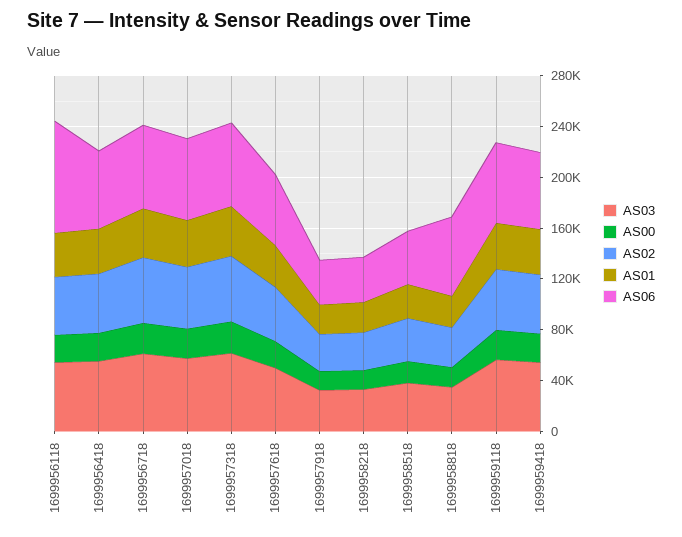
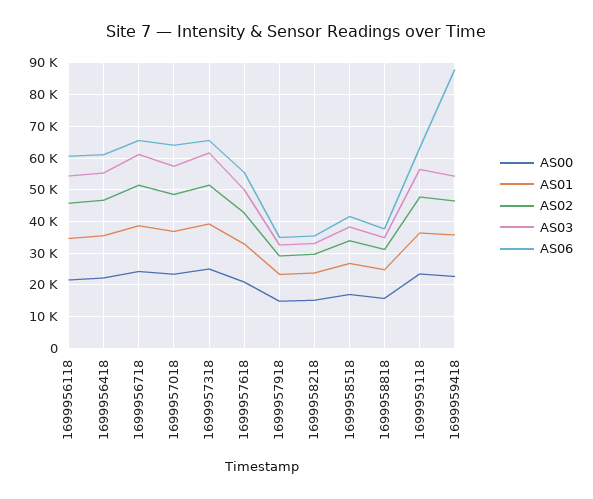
  {
    "AS03": {
      "1699956118": 54000,
      "1699956418": 56000,
      "1699956718": 62000,
      "1699957018": 58000,
      "1699957318": 62000,
      "1699957618": 50000,
      "1699957918": 32000,
      "1699958218": 34000,
      "1699958518": 38000,
      "1699958818": 34000,
      "1699959118": 56000,
      "1699959418": 54000
    },
    "AS00": {
      "1699956118": 22000,
      "1699956418": 22000,
      "1699956718": 24000,
      "1699957018": 24000,
      "1699957318": 26000,
      "1699957618": 20000,
      "1699957918": 14000,
      "1699958218": 16000,
      "1699958518": 16000,
      "1699958818": 16000,
      "1699959118": 24000,
      "1699959418": 22000
    },
    "AS02": {
      "1699956118": 46000,
      "1699956418": 46000,
      "1699956718": 52000,
      "1699957018": 48000,
      "1699957318": 52000,
      "1699957618": 42000,
      "1699957918": 30000,
      "1699958218": 30000,
      "1699958518": 34000,
      "1699958818": 32000,
      "1699959118": 48000,
      "1699959418": 46000
    },
    "AS01": {
      "1699956118": 34000,
      "1699956418": 36000,
      "1699956718": 38000,
      "1699957018": 36000,
      "1699957318": 40000,
      "1699957618": 32000,
      "1699957918": 24000,
      "1699958218": 24000,
      "1699958518": 26000,
      "1699958818": 24000,
      "1699959118": 36000,
      "1699959418": 36000
    },
    "AS06": {
-     "1699956118": 90000,
+     "1699956118": 60000,
      "1699956418": 62000,
      "1699956718": 66000,
      "1699957018": 64000,
      "1699957318": 66000,
      "1699957618": 56000,
      "1699957918": 34000,
      "1699958218": 36000,
      "1699958518": 42000,
-     "1699958818": 60000,
+     "1699958818": 38000,
      "1699959118": 64000,
-     "1699959418": 60000
+     "1699959418": 88000
    }
  }

